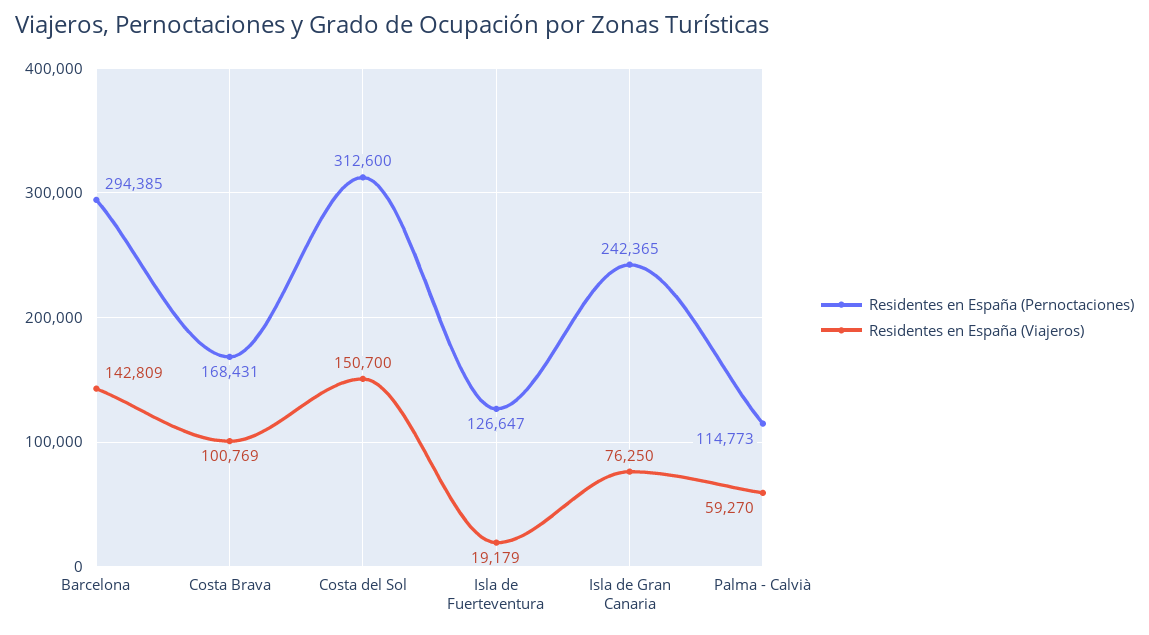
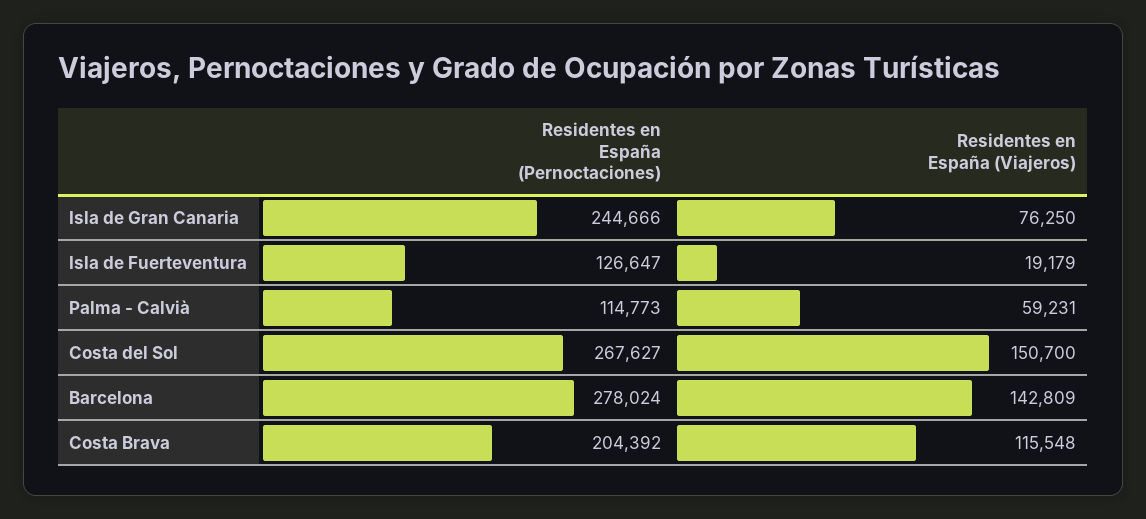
  {
    "Residentes en España (Pernoctaciones)": {
-     "Barcelona": 294385,
+     "Barcelona": 278024,
-     "Costa Brava": 168431,
+     "Costa Brava": 204392,
-     "Costa del Sol": 312600,
+     "Costa del Sol": 267627,
      "Isla de Fuerteventura": 126647,
-     "Isla de Gran Canaria": 242365,
+     "Isla de Gran Canaria": 244666,
      "Palma - Calvià": 114773
    },
    "Residentes en España (Viajeros)": {
      "Barcelona": 142809,
-     "Costa Brava": 100769,
+     "Costa Brava": 115548,
      "Costa del Sol": 150700,
      "Isla de Fuerteventura": 19179,
      "Isla de Gran Canaria": 76250,
-     "Palma - Calvià": 59270
+     "Palma - Calvià": 59231
    }
  }

